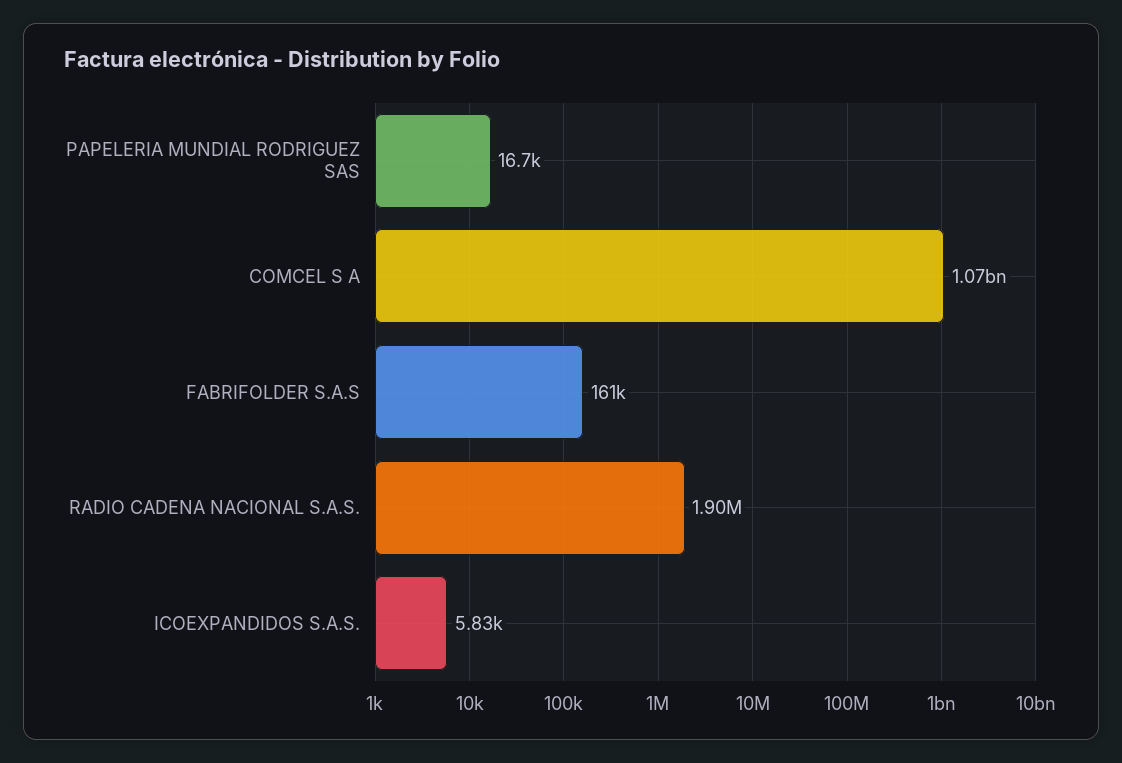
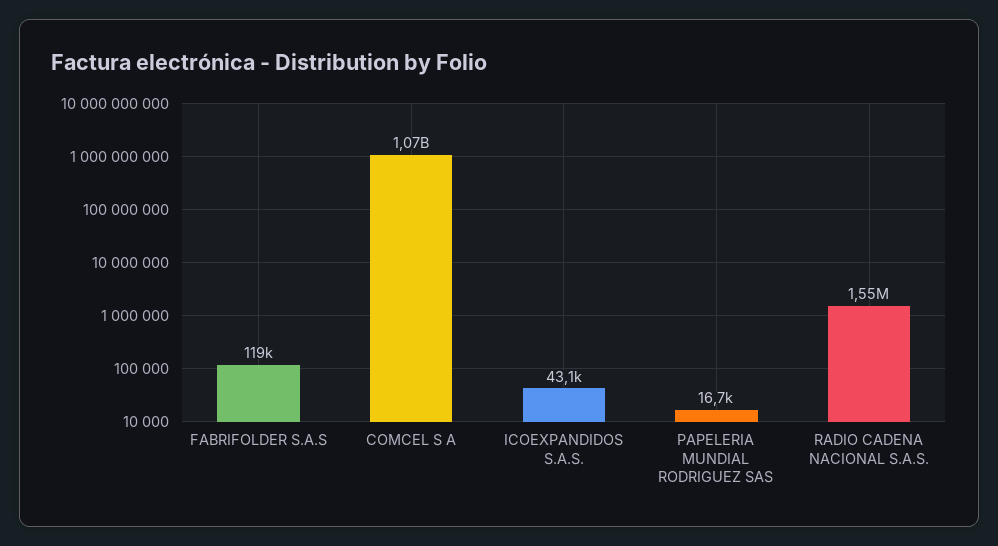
  {
    "PAPELERIA MUNDIAL RODRIGUEZ SAS": 16700,
    "COMCEL S A": 1070000000,
-   "FABRIFOLDER S.A.S": 161000,
+   "FABRIFOLDER S.A.S": 119000,
-   "RADIO CADENA NACIONAL S.A.S.": 1900000,
+   "RADIO CADENA NACIONAL S.A.S.": 1550000,
-   "ICOEXPANDIDOS S.A.S.": 5830
+   "ICOEXPANDIDOS S.A.S.": 43100
  }

